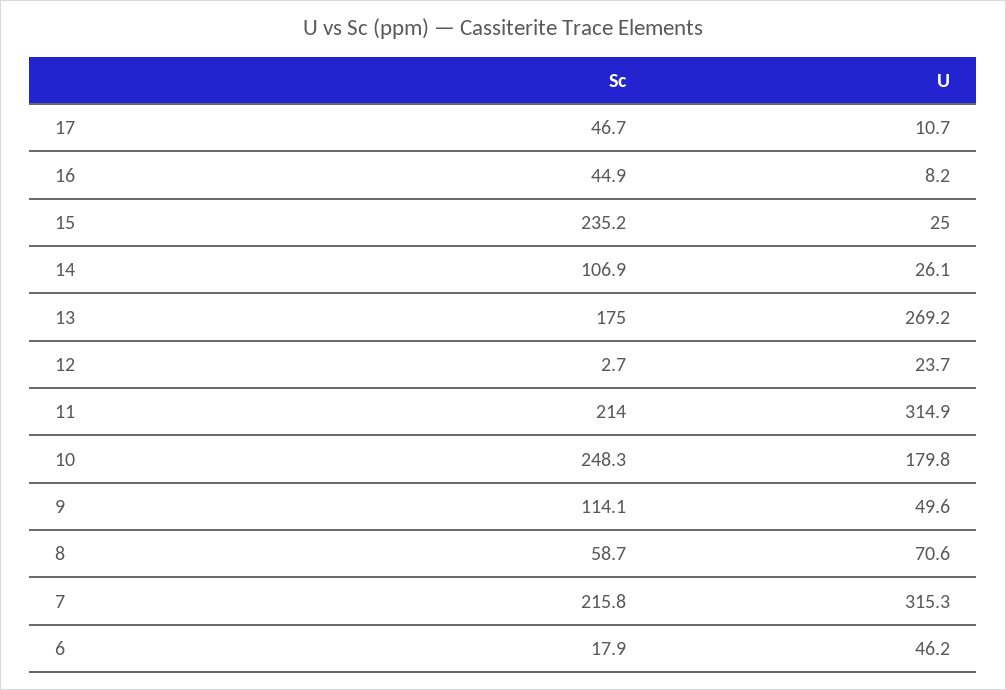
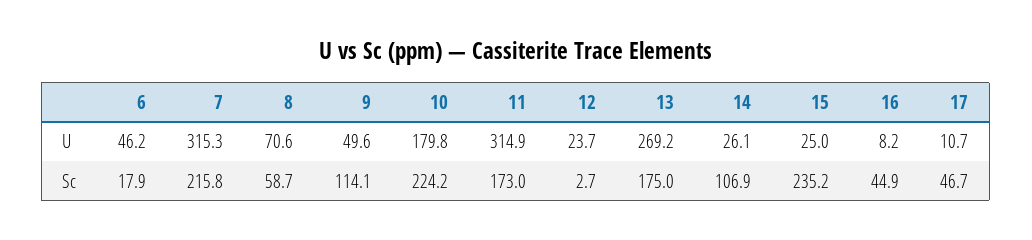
  {
    "Sc": {
      "17": 46.7,
      "16": 44.9,
      "15": 235.2,
      "14": 106.9,
      "13": 175,
      "12": 2.7,
-     "11": 214,
+     "11": 173,
-     "10": 248.3,
+     "10": 224.2,
      "9": 114.1,
      "8": 58.7,
      "7": 215.8,
      "6": 17.9
    },
    "U": {
      "17": 10.7,
      "16": 8.2,
      "15": 25,
      "14": 26.1,
      "13": 269.2,
      "12": 23.7,
      "11": 314.9,
      "10": 179.8,
      "9": 49.6,
      "8": 70.6,
      "7": 315.3,
      "6": 46.2
    }
  }

